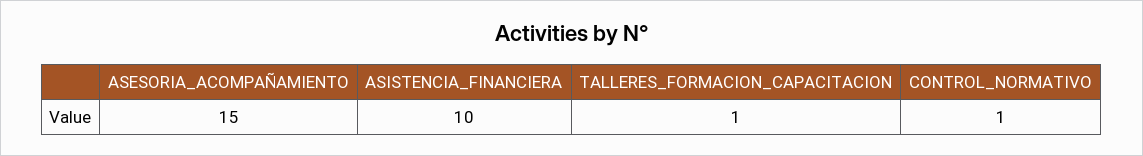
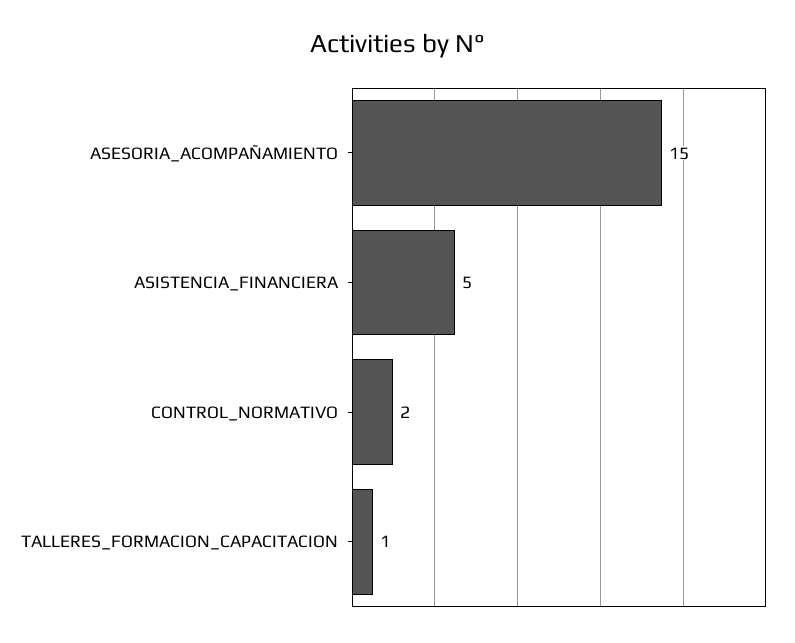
  {
    "ASESORIA_ACOMPAÑAMIENTO": 15,
-   "ASISTENCIA_FINANCIERA": 10,
+   "ASISTENCIA_FINANCIERA": 5,
    "TALLERES_FORMACION_CAPACITACION": 1,
-   "CONTROL_NORMATIVO": 1
+   "CONTROL_NORMATIVO": 2
  }

